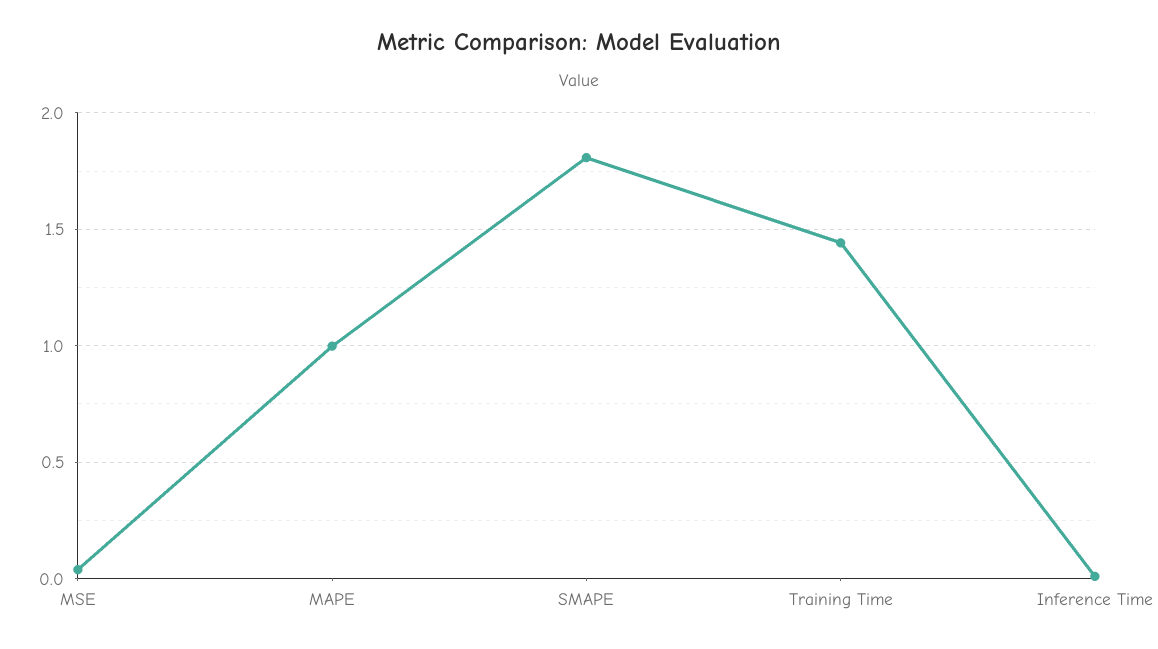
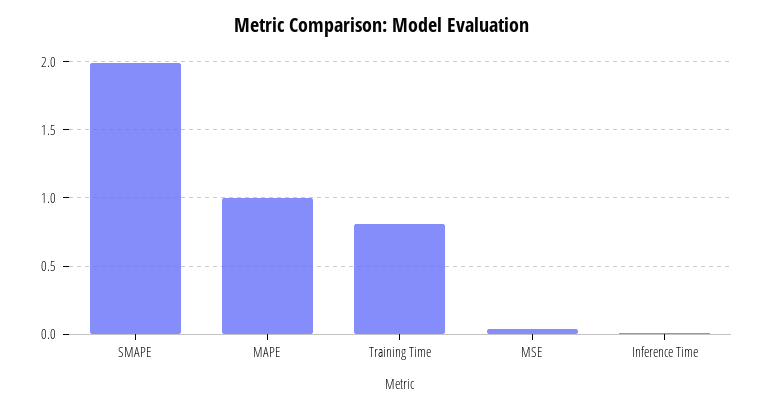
  {
    "MSE": 0.05,
    "MAPE": 1,
-   "SMAPE": 1.8,
+   "SMAPE": 2,
-   "Training Time": 1.45,
+   "Training Time": 0.8,
    "Inference Time": 0
  }

